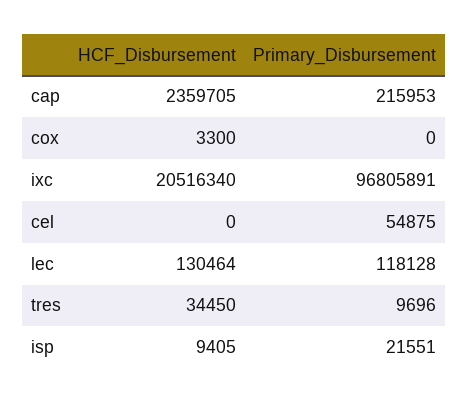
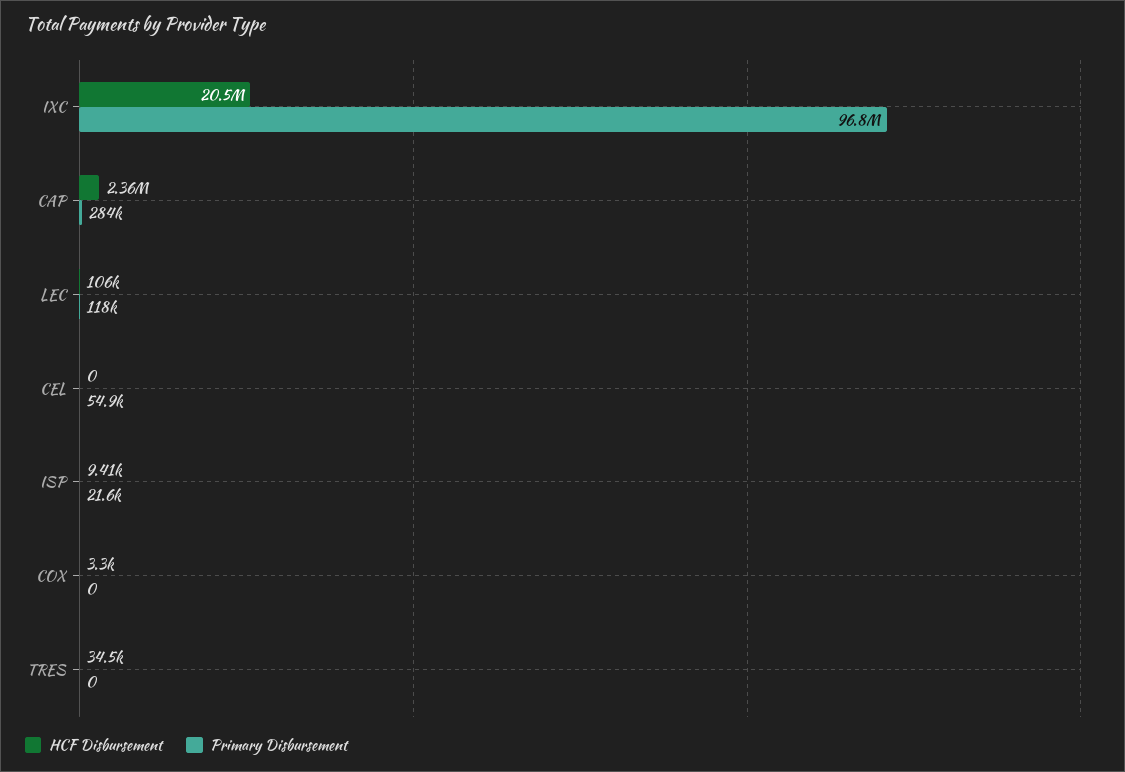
  {
    "HCF_Disbursement": {
      "cap": 2359705,
      "cox": 3300,
      "ixc": 20516340,
      "cel": 0,
-     "lec": 130464,
+     "lec": 106000,
      "tres": 34450,
      "isp": 9405
    },
    "Primary_Disbursement": {
-     "cap": 215953,
+     "cap": 284000,
      "cox": 0,
      "ixc": 96805891,
      "cel": 54875,
      "lec": 118128,
-     "tres": 9696,
+     "tres": 0,
      "isp": 21551
    }
  }

